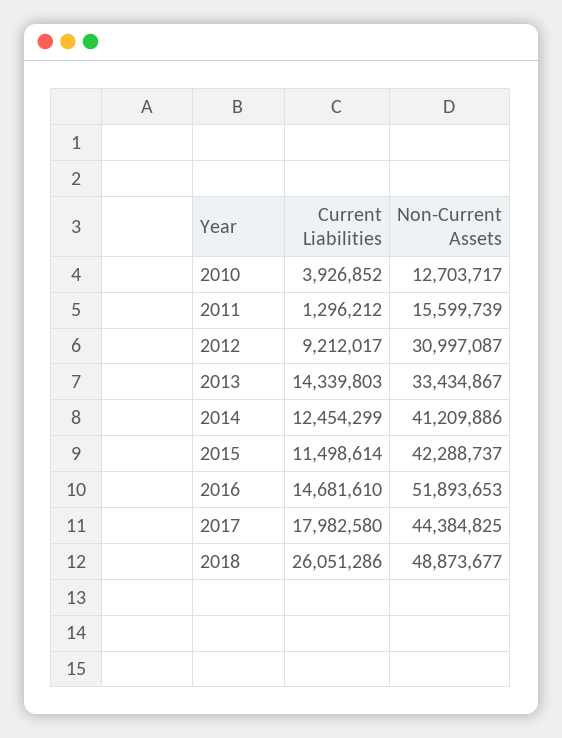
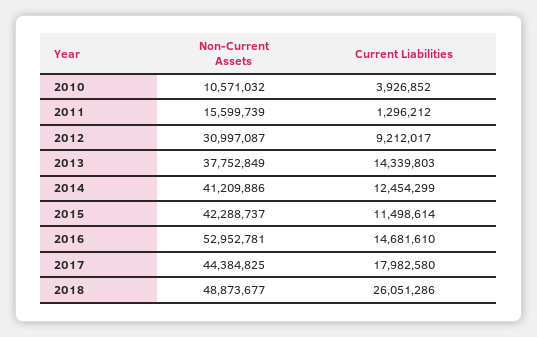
  {
    "Current Liabilities": {
      "2010": 3926852,
      "2011": 1296212,
      "2012": 9212017,
      "2013": 14339803,
      "2014": 12454299,
      "2015": 11498614,
      "2016": 14681610,
      "2017": 17982580,
      "2018": 26051286
    },
    "Non-Current Assets": {
-     "2010": 12703717,
+     "2010": 10571032,
      "2011": 15599739,
      "2012": 30997087,
-     "2013": 33434867,
+     "2013": 37752849,
      "2014": 41209886,
      "2015": 42288737,
-     "2016": 51893653,
+     "2016": 52952781,
      "2017": 44384825,
      "2018": 48873677
    }
  }

